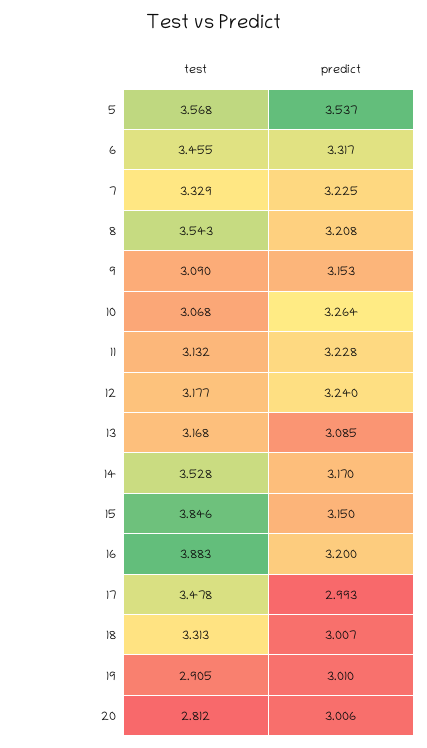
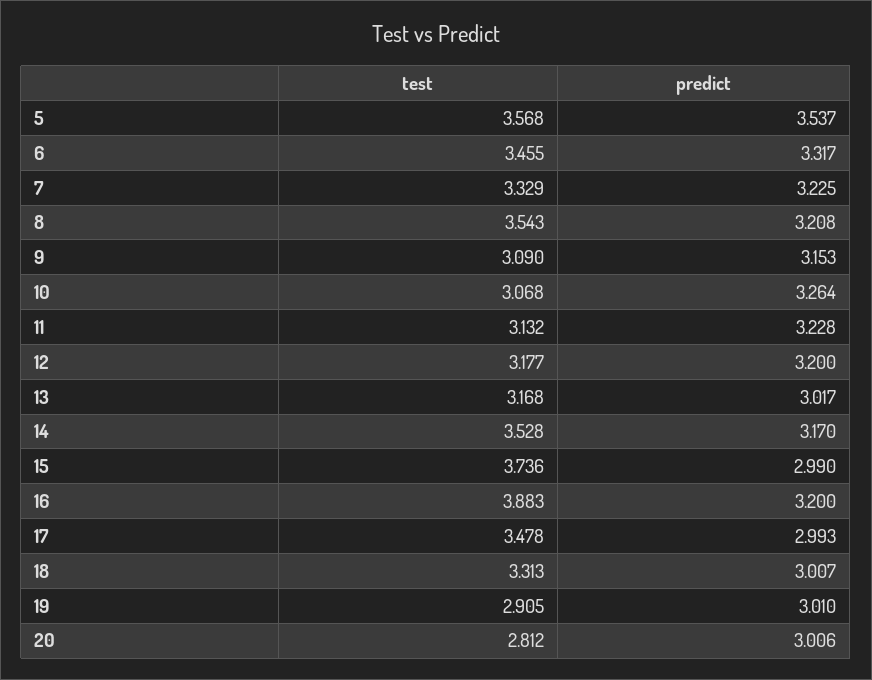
  {
    "test": {
      "5": 3.568,
      "6": 3.455,
      "7": 3.329,
      "8": 3.543,
      "9": 3.09,
      "10": 3.068,
      "11": 3.132,
      "12": 3.177,
      "13": 3.168,
      "14": 3.528,
-     "15": 3.846,
+     "15": 3.736,
      "16": 3.883,
      "17": 3.478,
      "18": 3.313,
      "19": 2.905,
      "20": 2.812
    },
    "predict": {
      "5": 3.537,
      "6": 3.317,
      "7": 3.225,
      "8": 3.208,
      "9": 3.153,
      "10": 3.264,
      "11": 3.228,
-     "12": 3.24,
+     "12": 3.2,
-     "13": 3.085,
+     "13": 3.017,
      "14": 3.17,
-     "15": 3.15,
+     "15": 2.99,
      "16": 3.2,
      "17": 2.993,
      "18": 3.007,
      "19": 3.01,
      "20": 3.006
    }
  }

